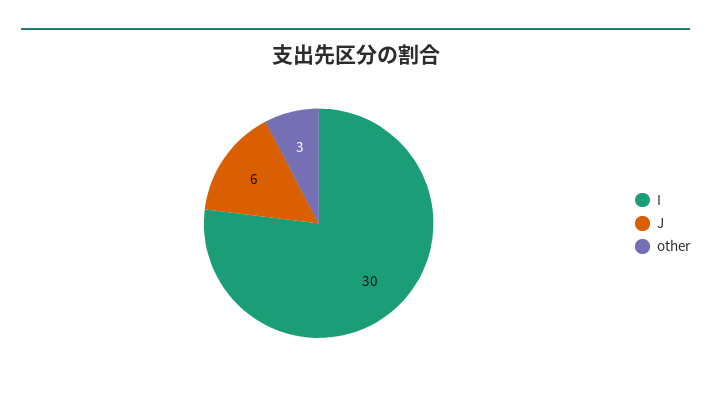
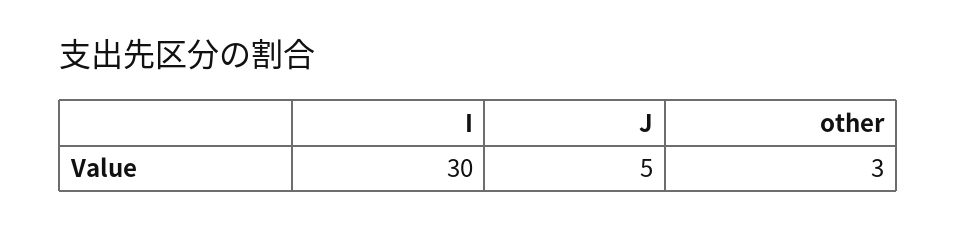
  {
    "I": 30,
-   "J": 6,
+   "J": 5,
    "other": 3
  }

